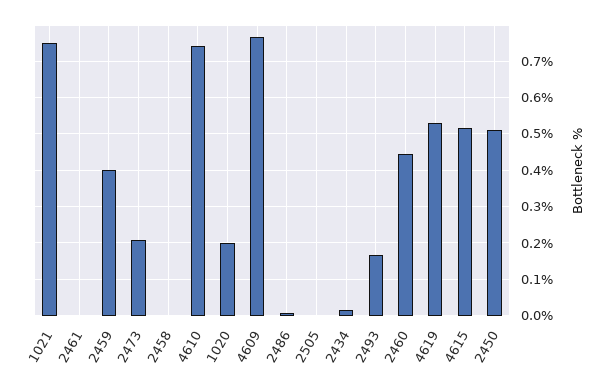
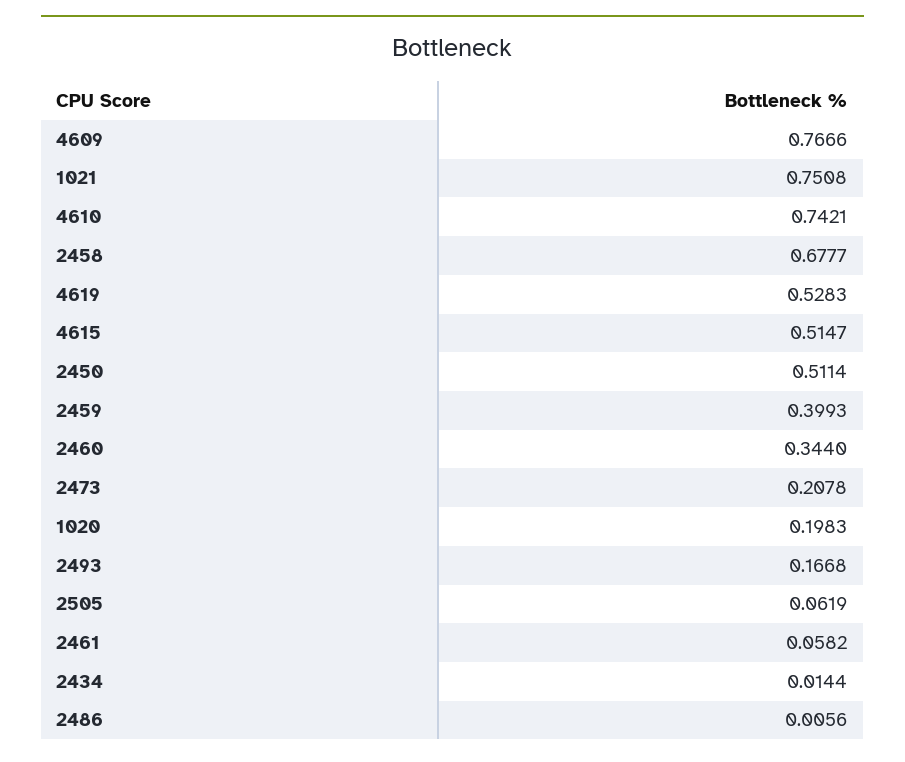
  {
    "1021": 0.7508,
-   "2461": 0,
+   "2461": 0.0582,
    "2459": 0.3993,
    "2473": 0.2078,
-   "2458": 0,
+   "2458": 0.6777,
    "4610": 0.7421,
    "1020": 0.1983,
    "4609": 0.7666,
    "2486": 0.0056,
-   "2505": 0,
+   "2505": 0.0619,
    "2434": 0.0144,
    "2493": 0.1668,
-   "2460": 0.44,
+   "2460": 0.344,
    "4619": 0.5283,
    "4615": 0.5147,
    "2450": 0.5114
  }

